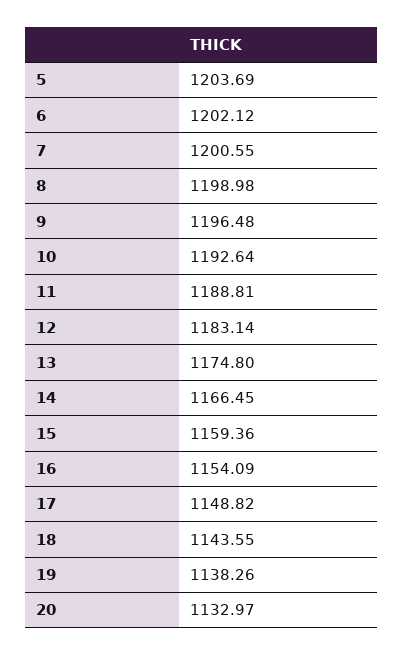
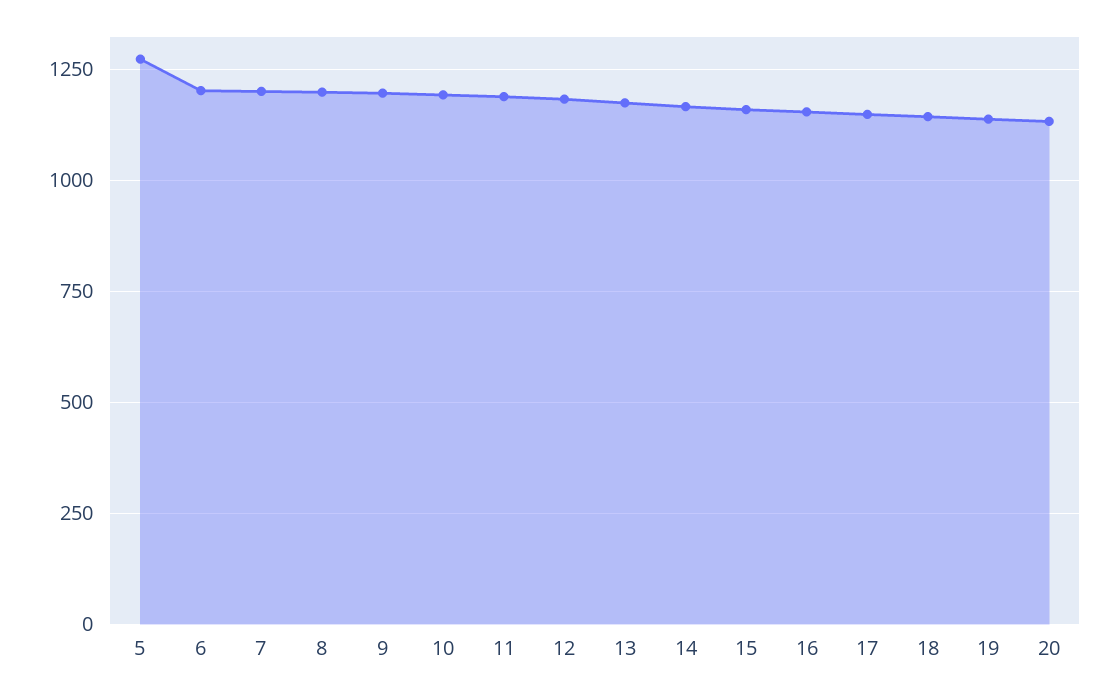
  {
-   "5": 1203.69,
+   "5": 1275,
    "6": 1202.12,
    "7": 1200.55,
    "8": 1198.98,
    "9": 1196.48,
    "10": 1192.64,
    "11": 1188.81,
    "12": 1183.14,
    "13": 1174.8,
    "14": 1166.45,
    "15": 1159.36,
    "16": 1154.09,
    "17": 1148.82,
    "18": 1143.55,
    "19": 1138.26,
    "20": 1132.97
  }

